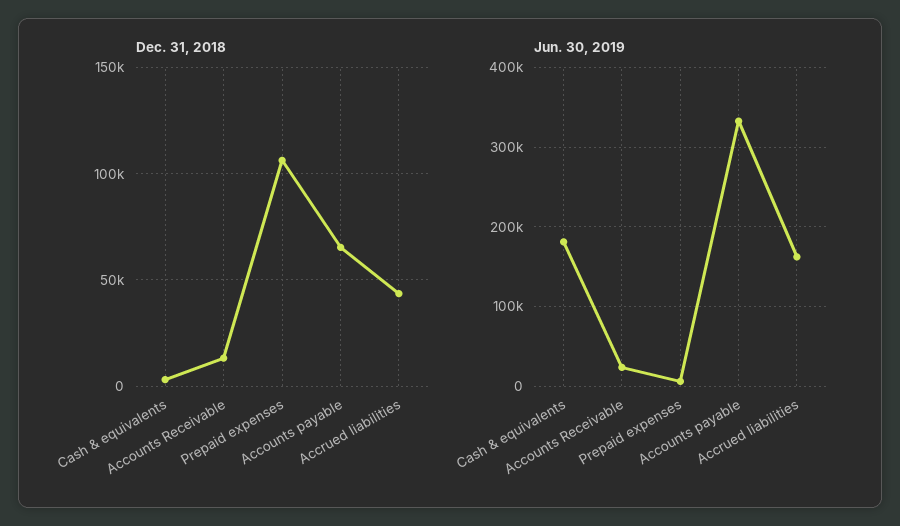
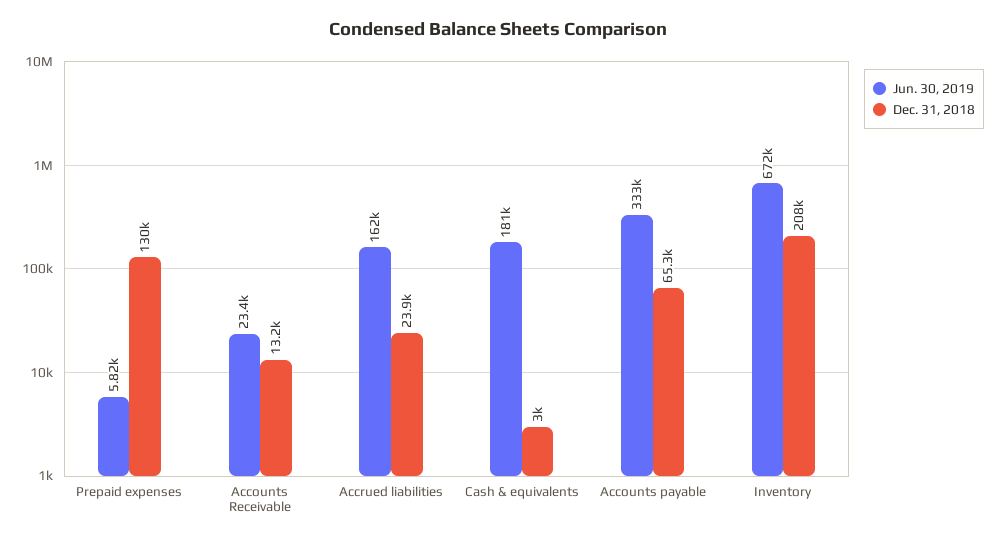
  {
    "Dec. 31, 2018": {
      "Cash & equivalents": 3000,
      "Accounts Receivable": 13200,
-     "Prepaid expenses": 105000,
+     "Prepaid expenses": 130000,
      "Accounts payable": 65300,
-     "Accrued liabilities": 45000
+     "Accrued liabilities": 23900,
+     "Inventory": 208000
    },
    "Jun. 30, 2019": {
      "Cash & equivalents": 181000,
      "Accounts Receivable": 23400,
      "Prepaid expenses": 5820,
      "Accounts payable": 333000,
-     "Accrued liabilities": 162000
+     "Accrued liabilities": 162000,
+     "Inventory": 672000
    }
  }

